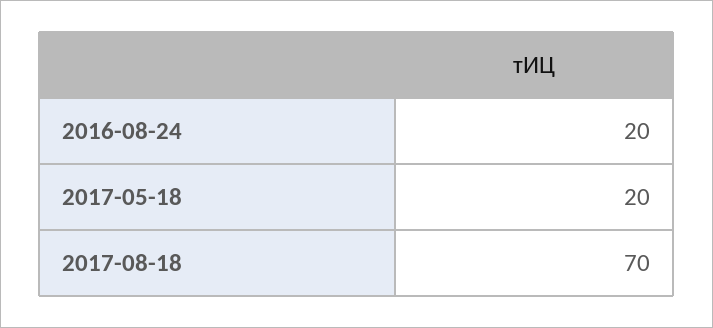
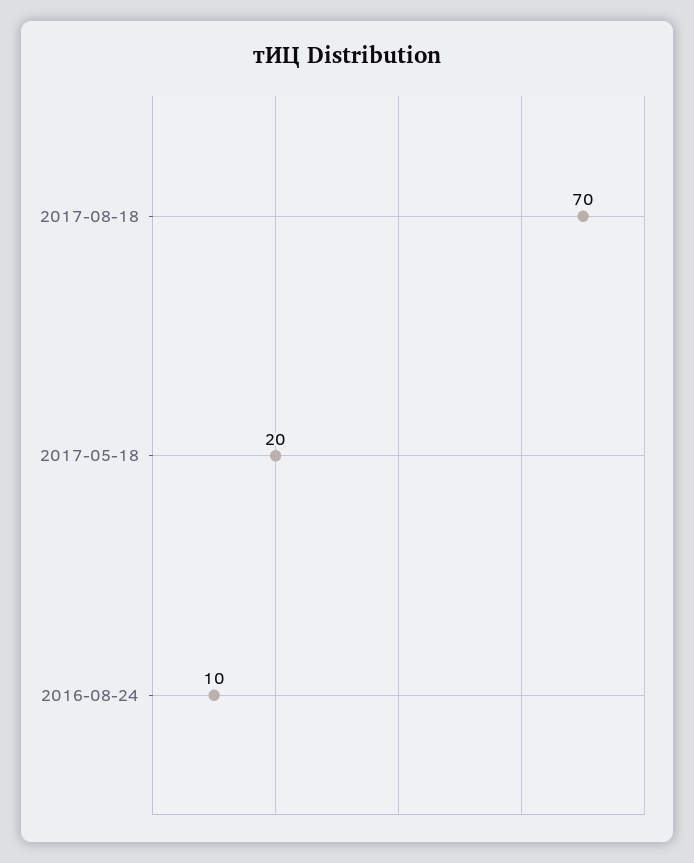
  {
-   "2016-08-24": 20,
+   "2016-08-24": 10,
    "2017-05-18": 20,
    "2017-08-18": 70
  }

